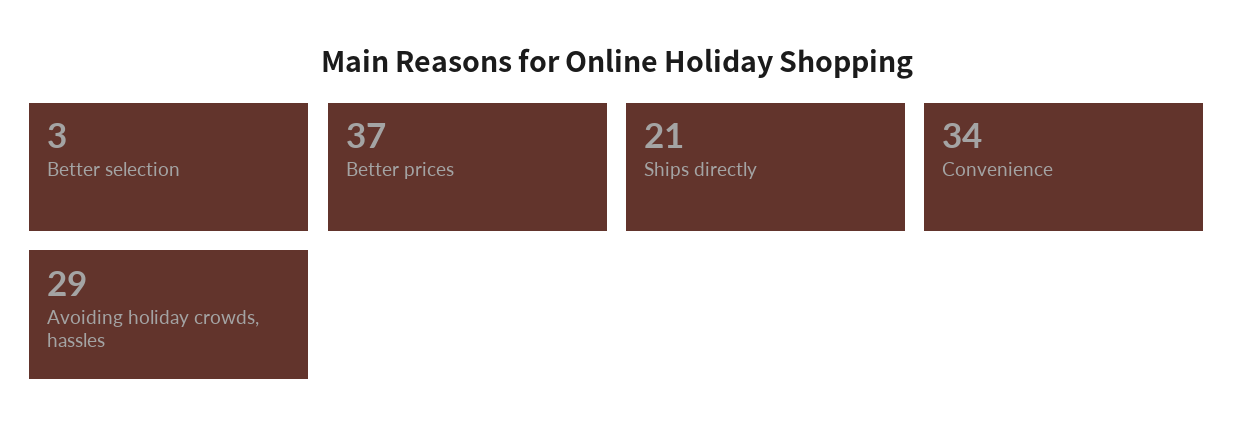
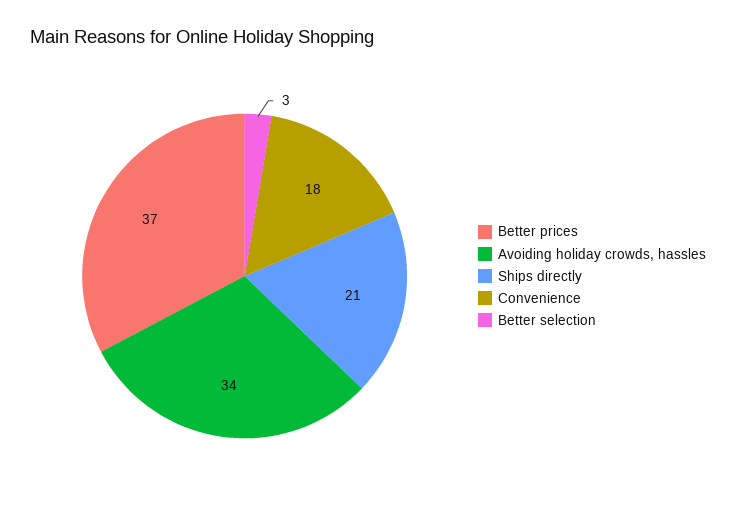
  {
    "Better selection": 3,
    "Better prices": 37,
    "Ships directly": 21,
-   "Convenience": 34,
+   "Convenience": 18,
-   "Avoiding holiday crowds, hassles": 29
+   "Avoiding holiday crowds, hassles": 34
  }

